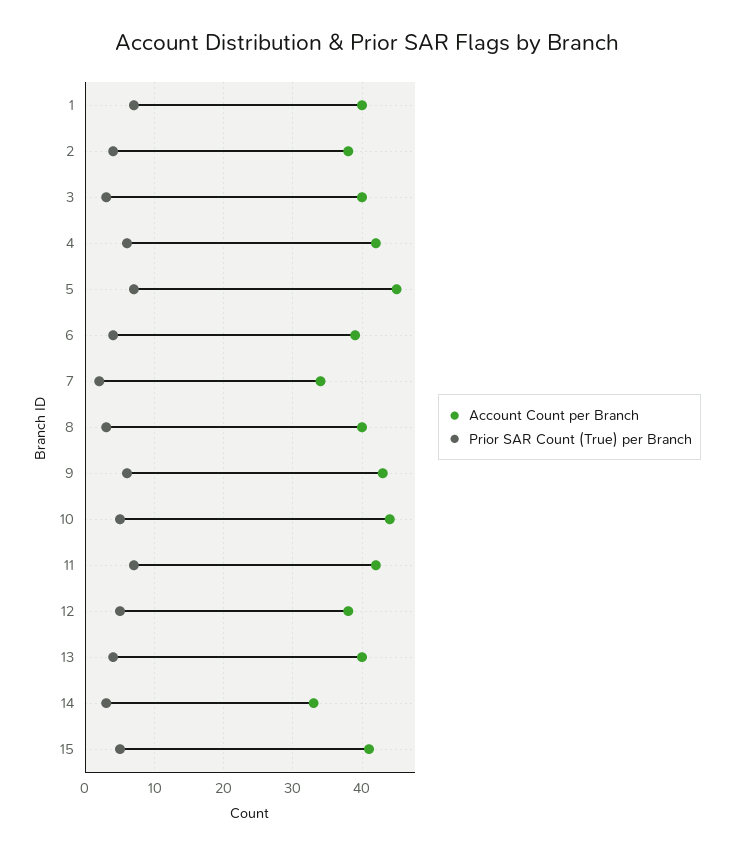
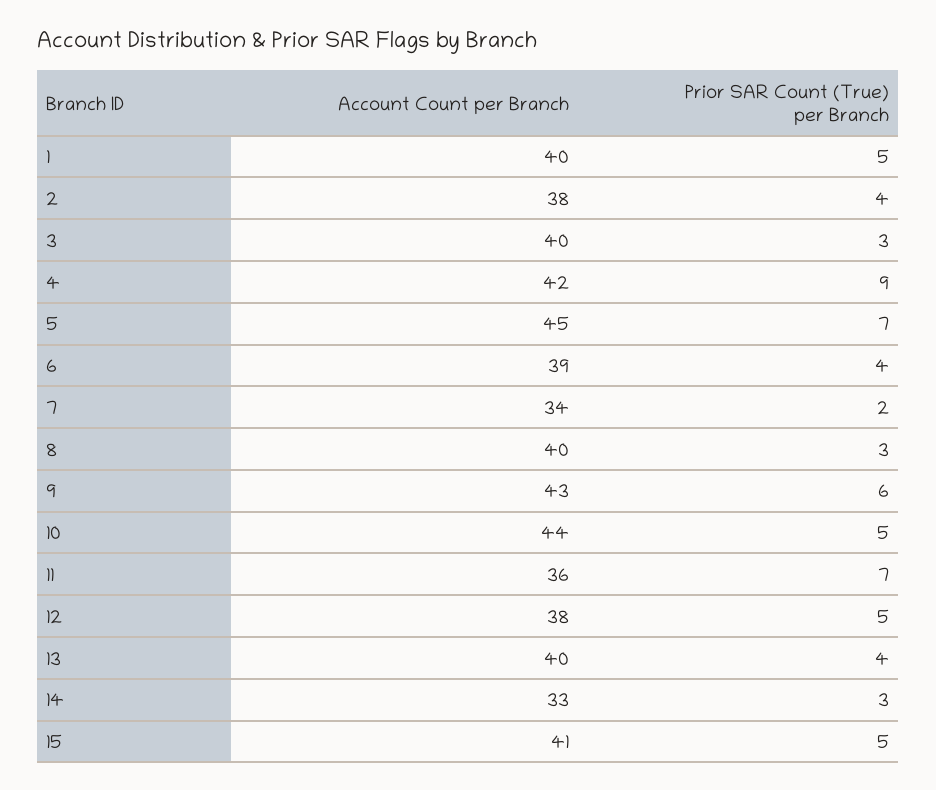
  {
    "Account Count per Branch": {
      "1": 40,
      "2": 38,
      "3": 40,
      "4": 42,
      "5": 45,
      "6": 39,
      "7": 34,
      "8": 40,
      "9": 43,
      "10": 44,
-     "11": 42,
+     "11": 36,
      "12": 38,
      "13": 40,
      "14": 33,
      "15": 41
    },
    "Prior SAR Count (True) per Branch": {
-     "1": 7,
+     "1": 5,
      "2": 4,
      "3": 3,
-     "4": 6,
+     "4": 9,
      "5": 7,
      "6": 4,
      "7": 2,
      "8": 3,
      "9": 6,
      "10": 5,
      "11": 7,
      "12": 5,
      "13": 4,
      "14": 3,
      "15": 5
    }
  }

